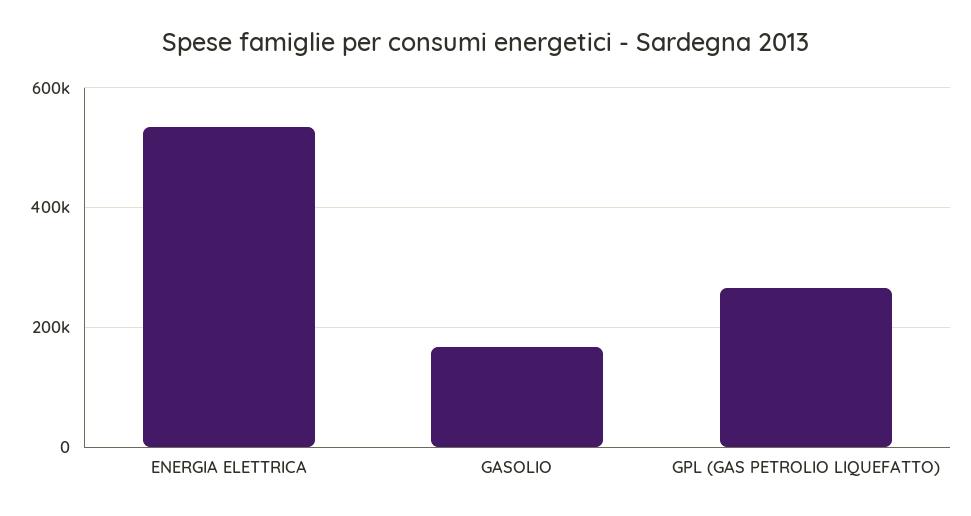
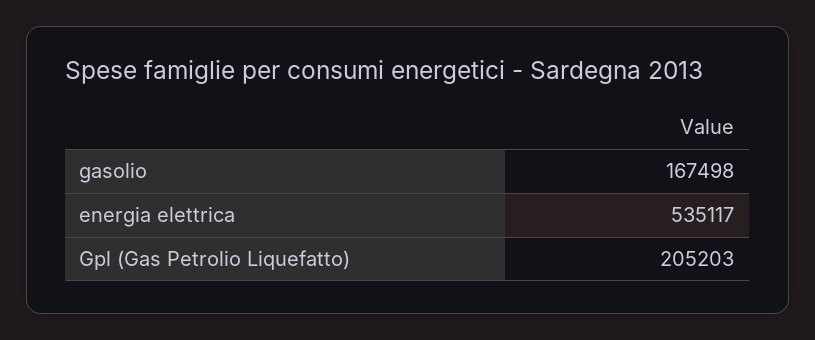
  {
    "ENERGIA ELETTRICA": 535117,
    "GASOLIO": 167498,
-   "GPL (GAS PETROLIO LIQUEFATTO)": 260000
+   "GPL (GAS PETROLIO LIQUEFATTO)": 205203
  }

